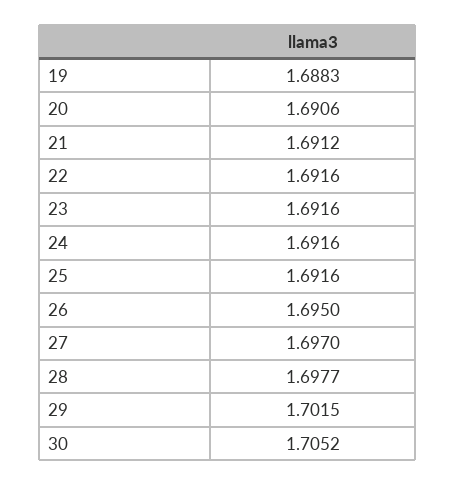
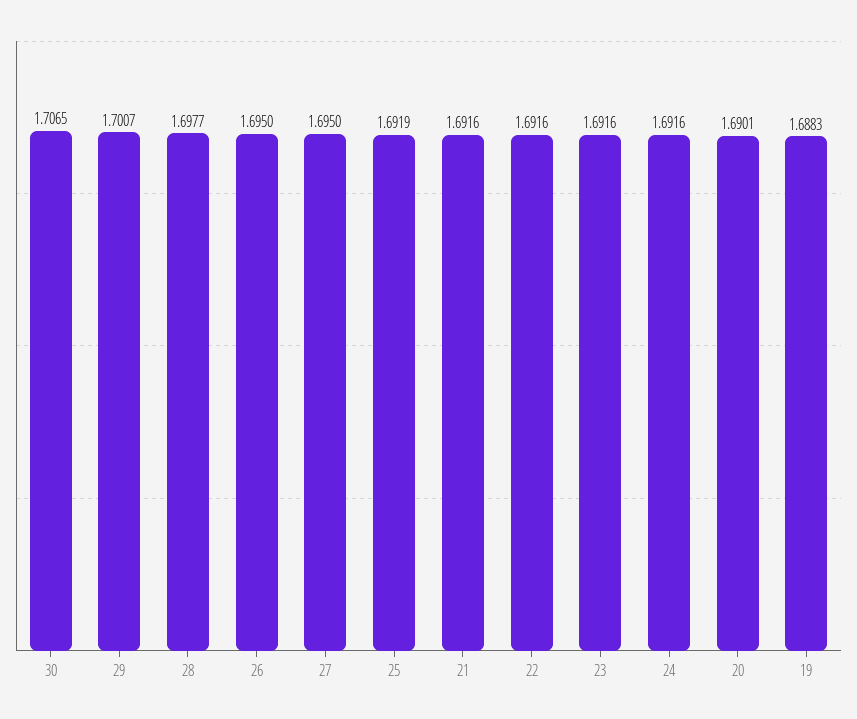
  {
    "19": 1.6883,
-   "20": 1.6906,
+   "20": 1.6901,
-   "21": 1.6912,
+   "21": 1.6916,
    "22": 1.6916,
    "23": 1.6916,
    "24": 1.6916,
-   "25": 1.6916,
+   "25": 1.6919,
    "26": 1.695,
-   "27": 1.697,
+   "27": 1.695,
    "28": 1.6977,
-   "29": 1.7015,
+   "29": 1.7007,
-   "30": 1.7052
+   "30": 1.7065
  }

